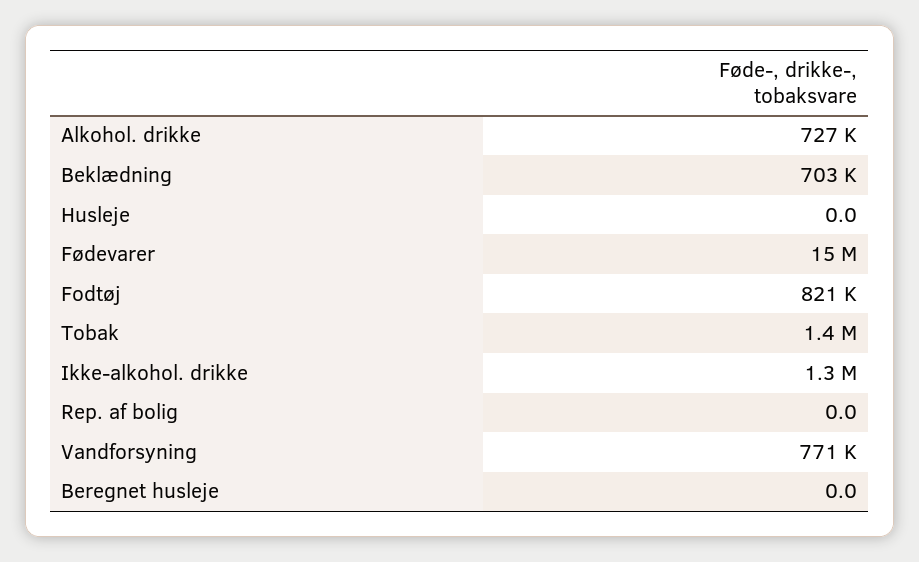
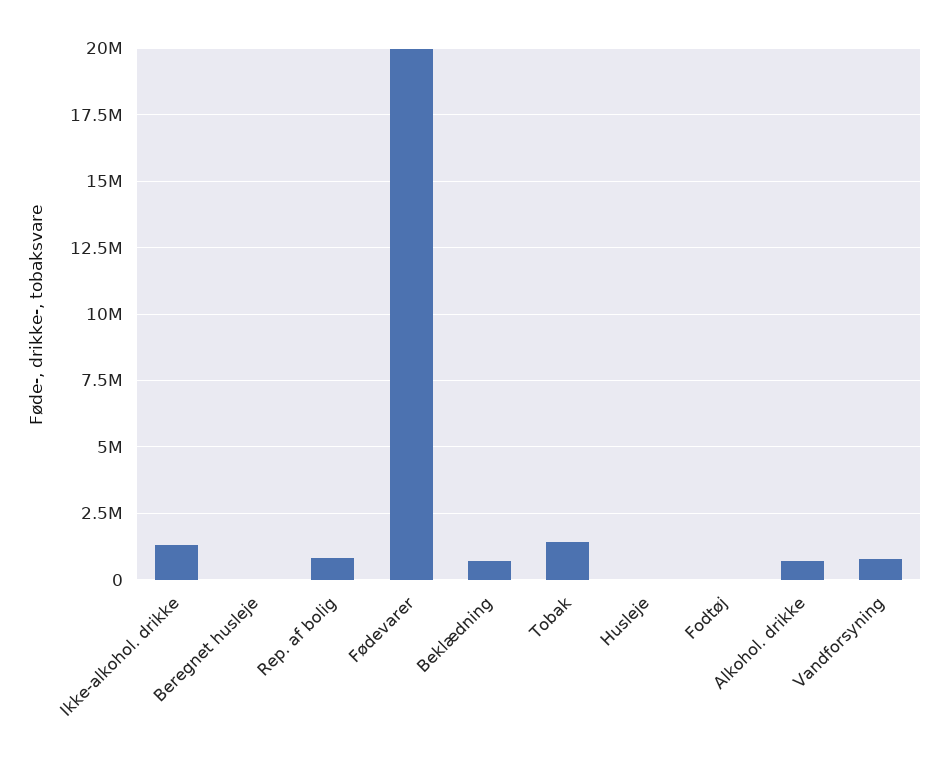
  {
    "Alkohol. drikke": 727000,
    "Beklædning": 703000,
    "Husleje": 0,
-   "Fødevarer": 15000000,
+   "Fødevarer": 20000000,
-   "Fodtøj": 821000,
+   "Fodtøj": 0,
    "Tobak": 1400000,
    "Ikke-alkohol. drikke": 1300000,
-   "Rep. af bolig": 0,
+   "Rep. af bolig": 750000,
    "Vandforsyning": 771000,
    "Beregnet husleje": 0
  }

